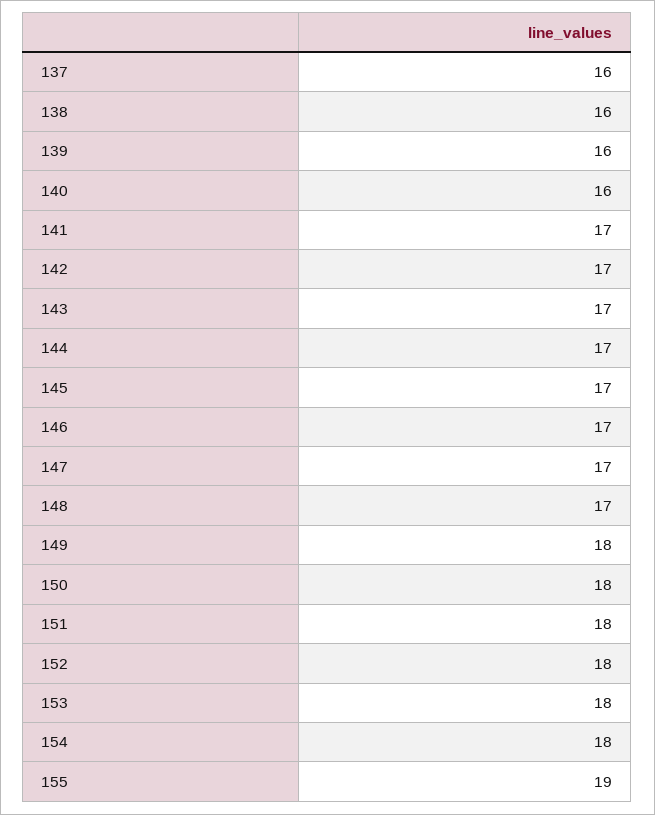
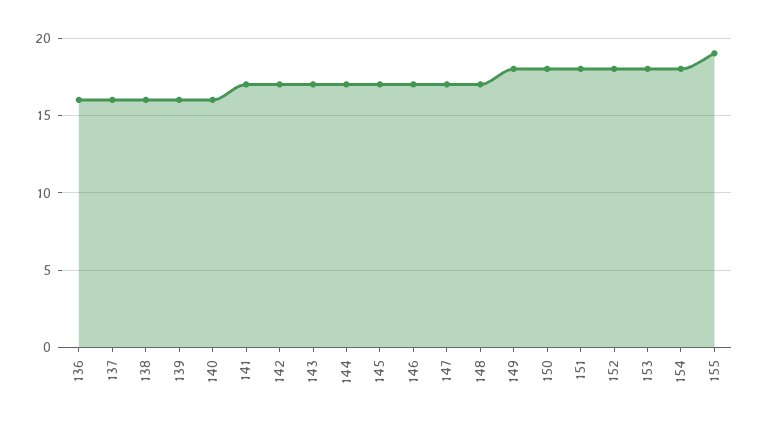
  {
    "137": 16,
    "138": 16,
    "139": 16,
    "140": 16,
    "141": 17,
    "142": 17,
    "143": 17,
    "144": 17,
    "145": 17,
    "146": 17,
    "147": 17,
    "148": 17,
    "149": 18,
    "150": 18,
    "151": 18,
    "152": 18,
    "153": 18,
    "154": 18,
-   "155": 19
+   "155": 19,
+   "136": 16
  }

